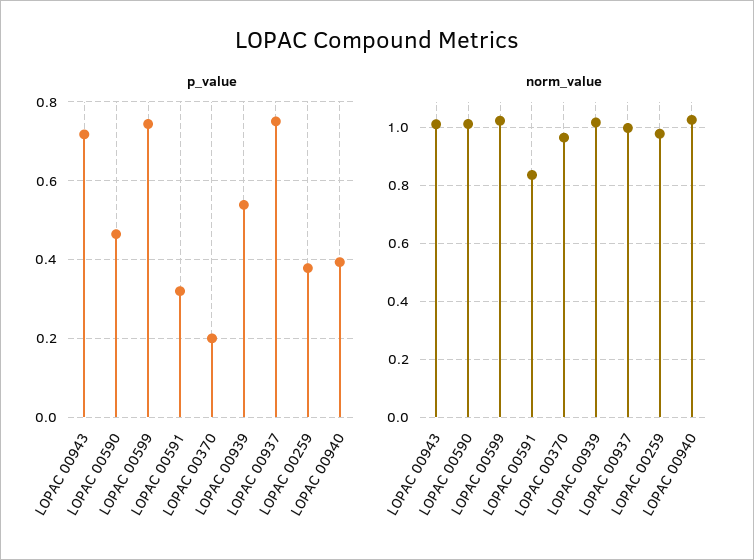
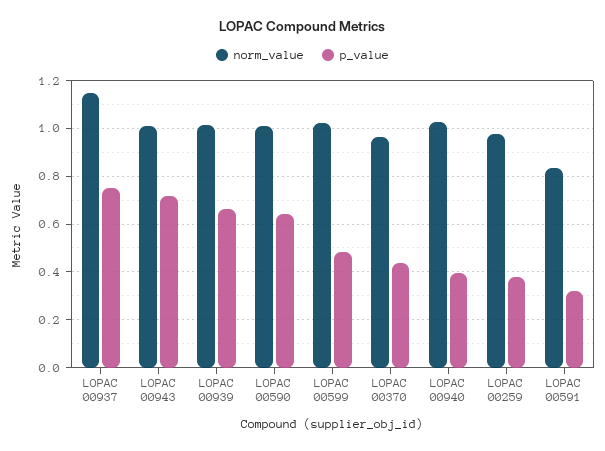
  {
    "p_value": {
      "LOPAC 00943": 0.72,
-     "LOPAC 00590": 0.46,
+     "LOPAC 00590": 0.65,
-     "LOPAC 00599": 0.74,
+     "LOPAC 00599": 0.5,
      "LOPAC 00591": 0.32,
-     "LOPAC 00370": 0.2,
+     "LOPAC 00370": 0.45,
-     "LOPAC 00939": 0.54,
+     "LOPAC 00939": 0.65,
      "LOPAC 00937": 0.76,
      "LOPAC 00259": 0.38,
      "LOPAC 00940": 0.4
    },
    "norm_value": {
      "LOPAC 00943": 1,
      "LOPAC 00590": 1,
      "LOPAC 00599": 1.025,
      "LOPAC 00591": 0.825,
      "LOPAC 00370": 0.975,
      "LOPAC 00939": 1.025,
-     "LOPAC 00937": 1,
+     "LOPAC 00937": 1.15,
      "LOPAC 00259": 0.975,
      "LOPAC 00940": 1.025
    }
  }

